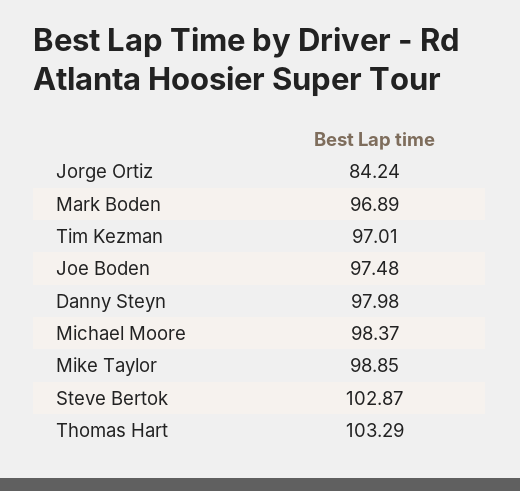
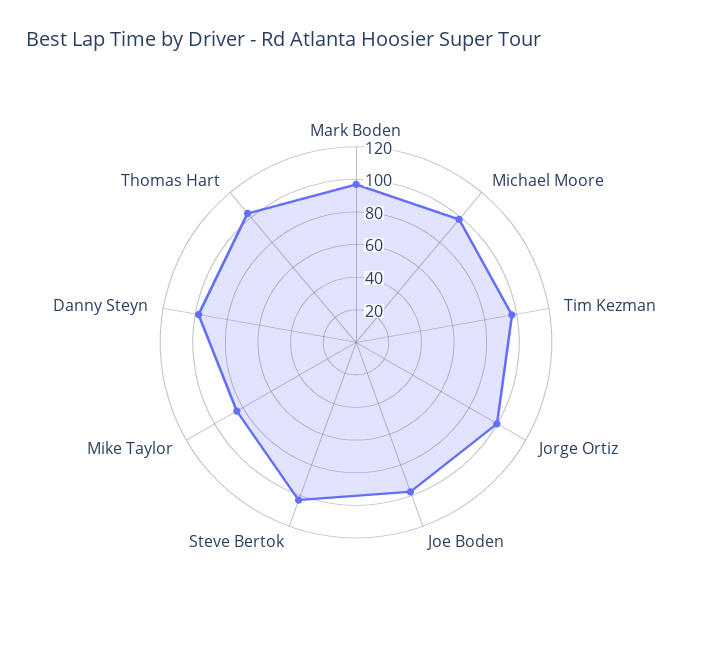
  {
-   "Jorge Ortiz": 84.24,
+   "Jorge Ortiz": 100,
    "Mark Boden": 96.89,
    "Tim Kezman": 97.01,
    "Joe Boden": 97.48,
    "Danny Steyn": 97.98,
    "Michael Moore": 98.37,
-   "Mike Taylor": 98.85,
+   "Mike Taylor": 85,
    "Steve Bertok": 102.87,
    "Thomas Hart": 103.29
  }

